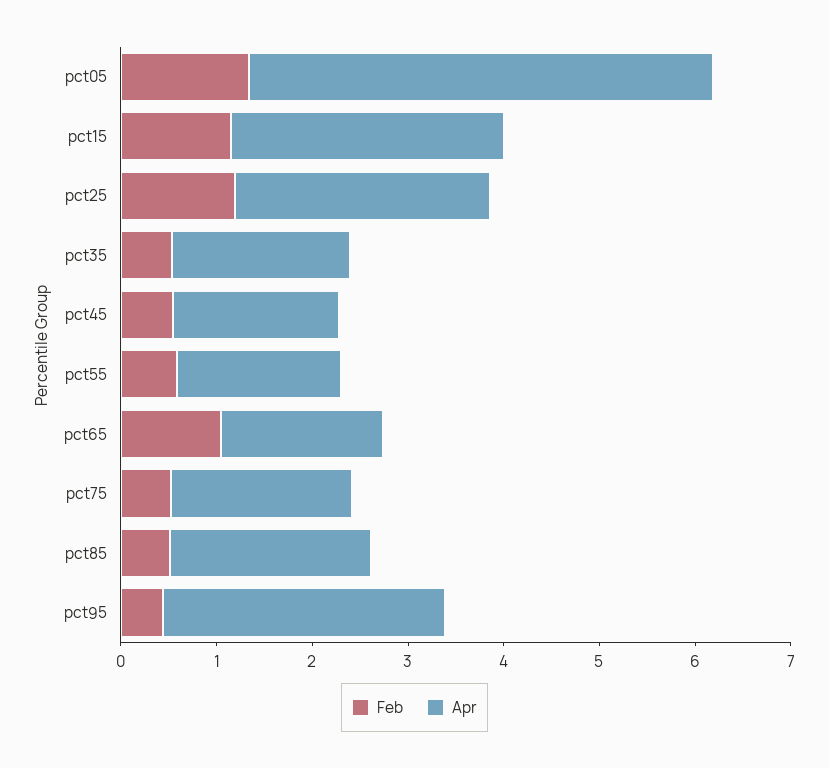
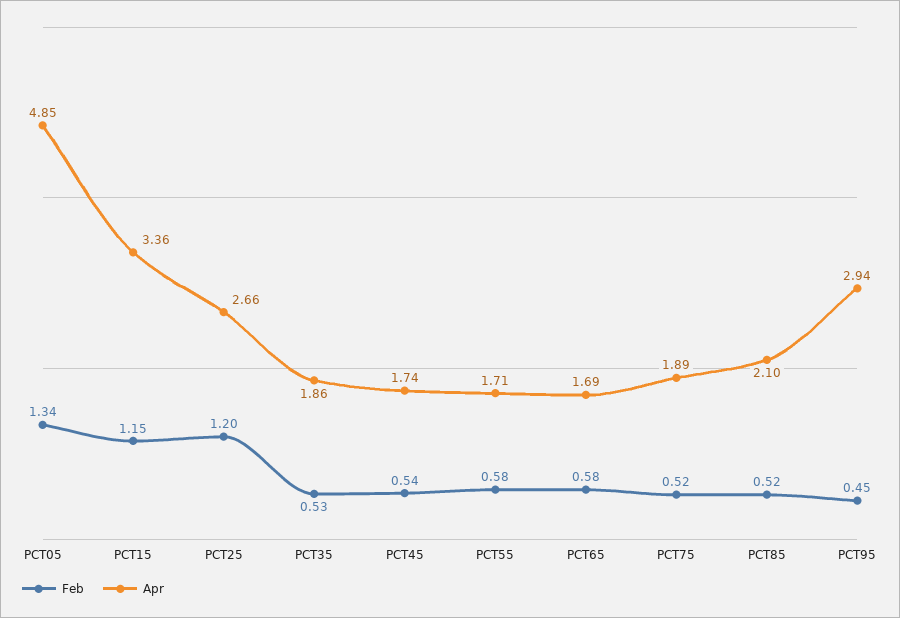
  {
    "Feb": {
      "pct05": 1.34,
      "pct15": 1.15,
      "pct25": 1.2,
      "pct35": 0.53,
      "pct45": 0.54,
      "pct55": 0.58,
-     "pct65": 1,
+     "pct65": 0.58,
      "pct75": 0.52,
      "pct85": 0.52,
      "pct95": 0.45
    },
    "Apr": {
      "pct05": 4.85,
-     "pct15": 2.8,
+     "pct15": 3.36,
      "pct25": 2.66,
      "pct35": 1.86,
      "pct45": 1.74,
      "pct55": 1.71,
      "pct65": 1.69,
      "pct75": 1.89,
      "pct85": 2.1,
      "pct95": 2.94
    }
  }

